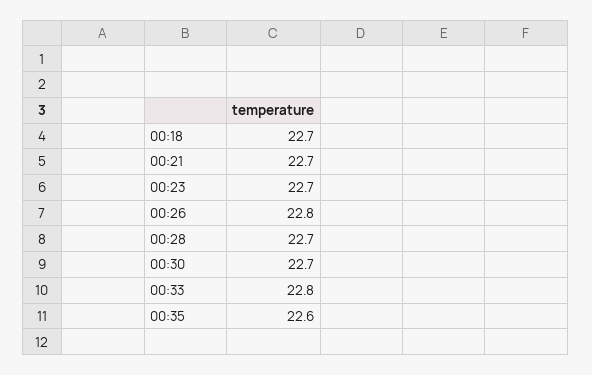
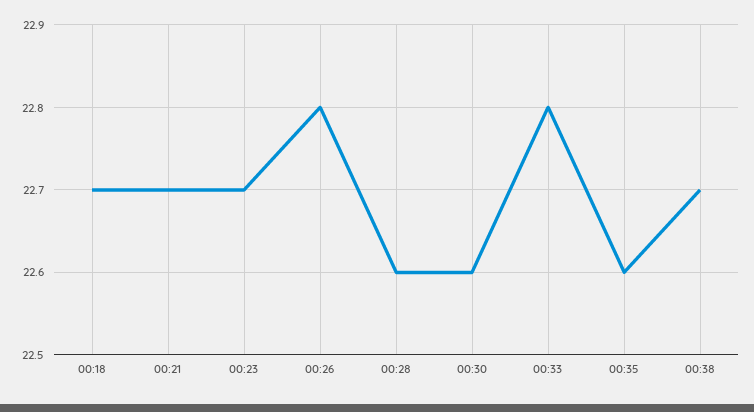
  {
    "00:18": 22.7,
    "00:21": 22.7,
    "00:23": 22.7,
    "00:26": 22.8,
-   "00:28": 22.7,
+   "00:28": 22.6,
-   "00:30": 22.7,
+   "00:30": 22.6,
    "00:33": 22.8,
-   "00:35": 22.6
+   "00:35": 22.6,
+   "00:38": 22.7
  }

